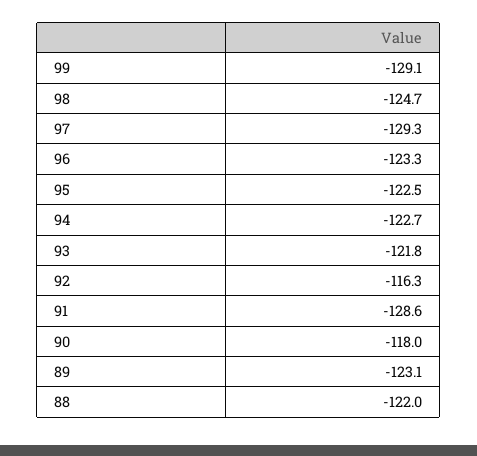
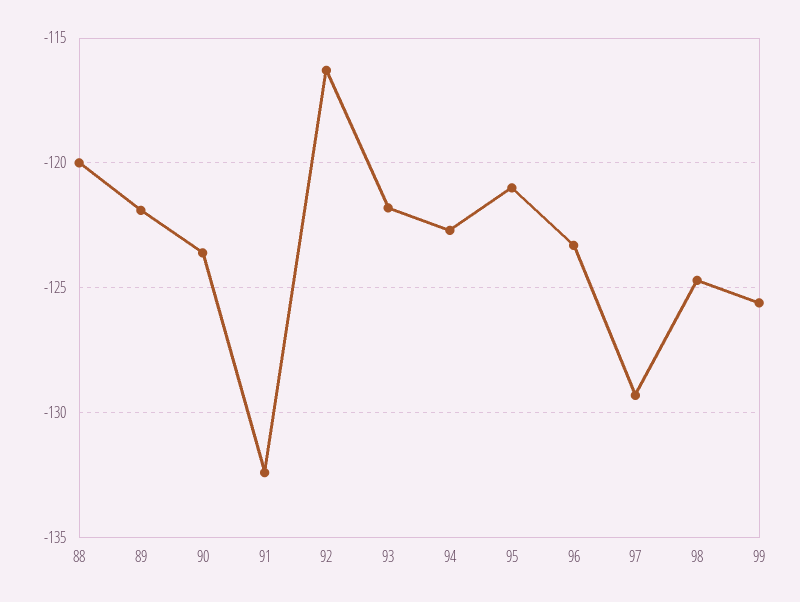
  {
-   "99": -129.1,
+   "99": -125.5,
    "98": -124.7,
    "97": -129.3,
    "96": -123.3,
-   "95": -122.5,
+   "95": -121,
    "94": -122.7,
    "93": -121.8,
    "92": -116.3,
-   "91": -128.6,
+   "91": -132.5,
-   "90": -118,
+   "90": -123.5,
-   "89": -123.1,
+   "89": -122,
-   "88": -122
+   "88": -120
  }

